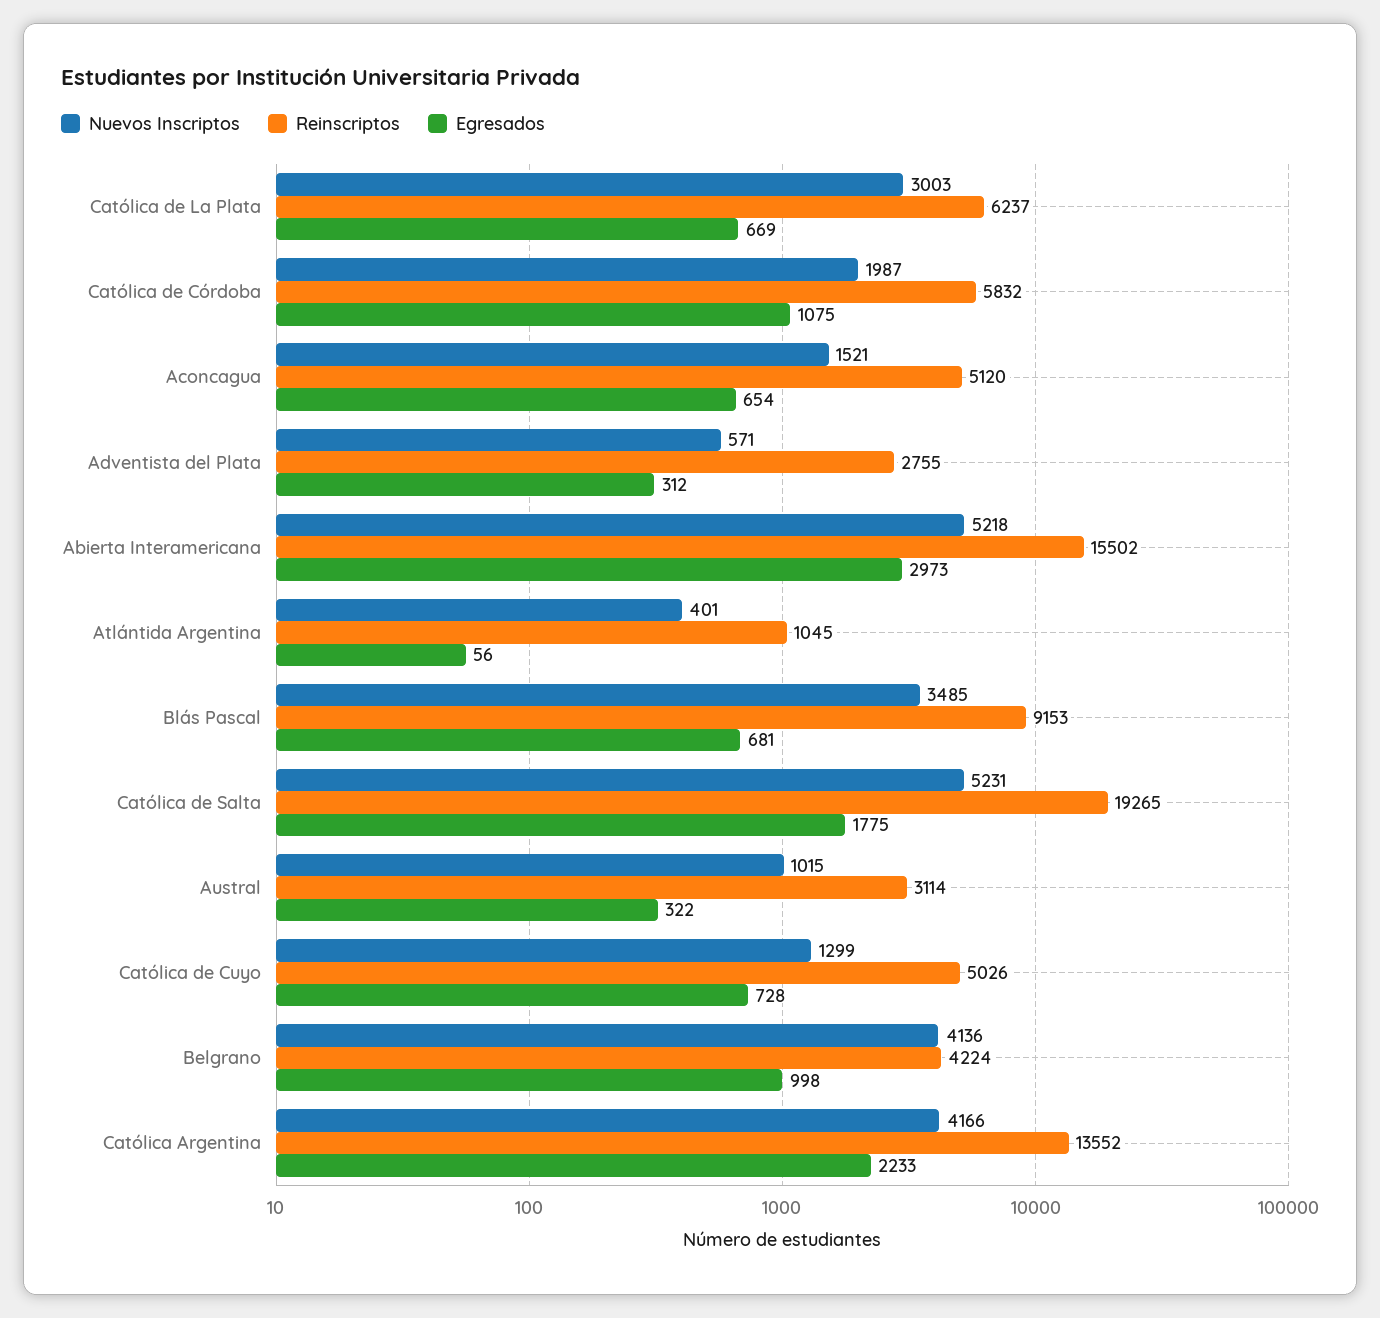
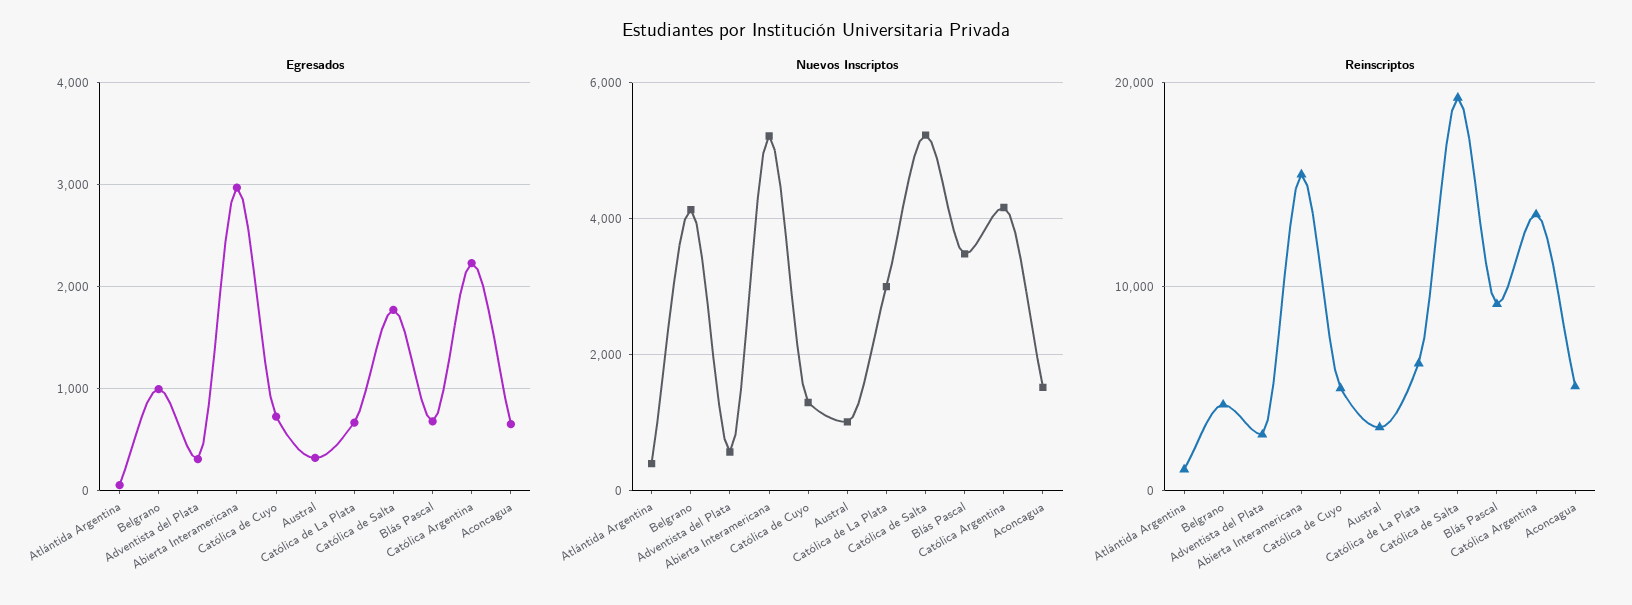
  {
    "Nuevos Inscriptos": {
      "Católica de La Plata": 3003,
-     "Católica de Córdoba": 1987,
      "Aconcagua": 1521,
      "Adventista del Plata": 571,
      "Abierta Interamericana": 5218,
      "Atlántida Argentina": 401,
      "Blás Pascal": 3485,
      "Católica de Salta": 5231,
      "Austral": 1015,
      "Católica de Cuyo": 1299,
      "Belgrano": 4136,
      "Católica Argentina": 4166
    },
    "Reinscriptos": {
      "Católica de La Plata": 6237,
-     "Católica de Córdoba": 5832,
      "Aconcagua": 5120,
      "Adventista del Plata": 2755,
      "Abierta Interamericana": 15502,
      "Atlántida Argentina": 1045,
      "Blás Pascal": 9153,
      "Católica de Salta": 19265,
      "Austral": 3114,
      "Católica de Cuyo": 5026,
      "Belgrano": 4224,
      "Católica Argentina": 13552
    },
    "Egresados": {
      "Católica de La Plata": 669,
-     "Católica de Córdoba": 1075,
      "Aconcagua": 654,
      "Adventista del Plata": 312,
      "Abierta Interamericana": 2973,
      "Atlántida Argentina": 56,
      "Blás Pascal": 681,
      "Católica de Salta": 1775,
      "Austral": 322,
      "Católica de Cuyo": 728,
      "Belgrano": 998,
      "Católica Argentina": 2233
    }
  }

